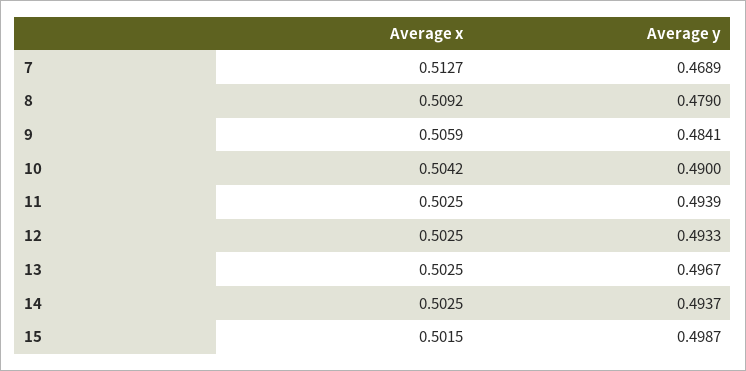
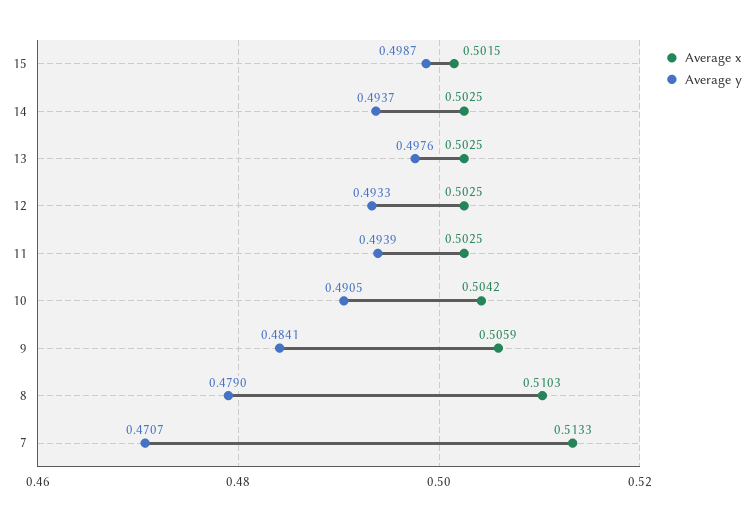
  {
    "Average x": {
-     "7": 0.5127,
+     "7": 0.5133,
-     "8": 0.5092,
+     "8": 0.5103,
      "9": 0.5059,
      "10": 0.5042,
      "11": 0.5025,
      "12": 0.5025,
      "13": 0.5025,
      "14": 0.5025,
      "15": 0.5015
    },
    "Average y": {
-     "7": 0.4689,
+     "7": 0.4707,
      "8": 0.479,
      "9": 0.4841,
-     "10": 0.49,
+     "10": 0.4905,
      "11": 0.4939,
      "12": 0.4933,
-     "13": 0.4967,
+     "13": 0.4976,
      "14": 0.4937,
      "15": 0.4987
    }
  }

